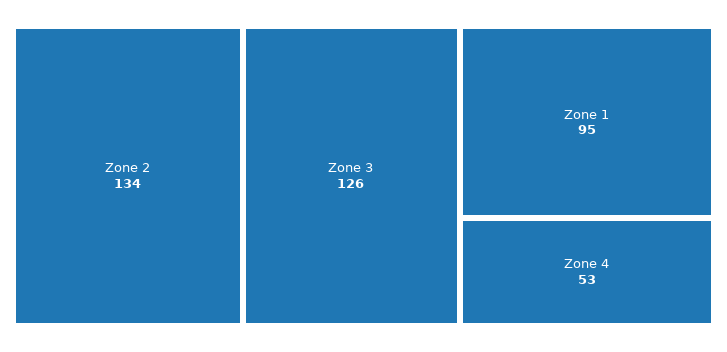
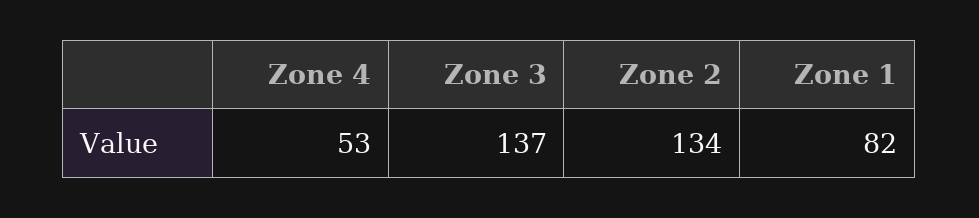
  {
    "Zone 2": 134,
-   "Zone 3": 126,
+   "Zone 3": 137,
-   "Zone 1": 95,
+   "Zone 1": 82,
    "Zone 4": 53
  }

